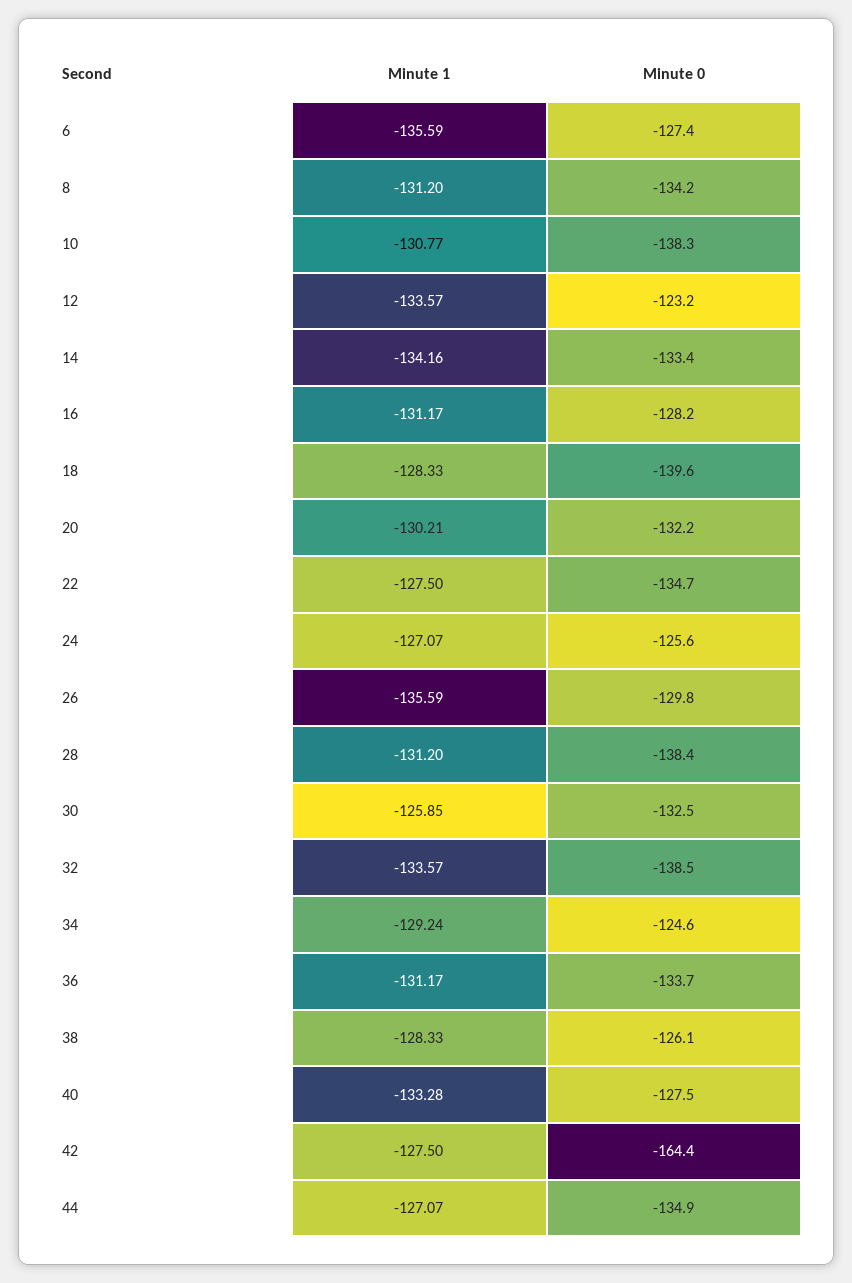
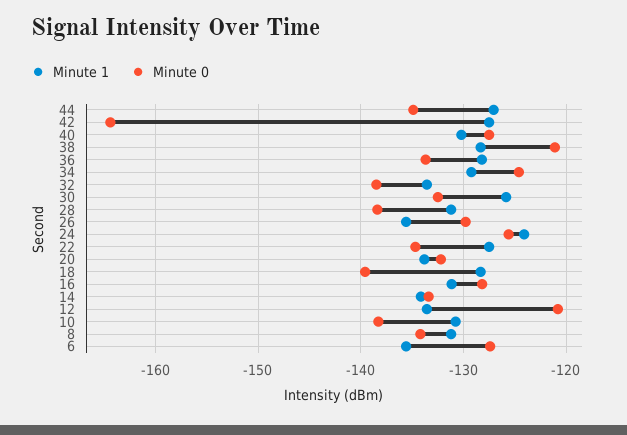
  {
    "Minute 1": {
      "6": -135.59,
      "8": -131.2,
      "10": -130.77,
      "12": -133.57,
      "14": -134.16,
      "16": -131.17,
      "18": -128.33,
-     "20": -130.21,
+     "20": -134,
      "22": -127.5,
-     "24": -127.07,
+     "24": -124,
      "26": -135.59,
      "28": -131.2,
      "30": -125.85,
      "32": -133.57,
      "34": -129.24,
-     "36": -131.17,
+     "36": -128,
      "38": -128.33,
-     "40": -133.28,
+     "40": -130,
      "42": -127.5,
      "44": -127.07
    },
    "Minute 0": {
      "6": -127.4,
      "8": -134.2,
      "10": -138.3,
-     "12": -123.2,
+     "12": -121,
      "14": -133.4,
      "16": -128.2,
      "18": -139.6,
      "20": -132.2,
      "22": -134.7,
      "24": -125.6,
      "26": -129.8,
      "28": -138.4,
      "30": -132.5,
      "32": -138.5,
      "34": -124.6,
      "36": -133.7,
-     "38": -126.1,
+     "38": -121,
      "40": -127.5,
      "42": -164.4,
      "44": -134.9
    }
  }

